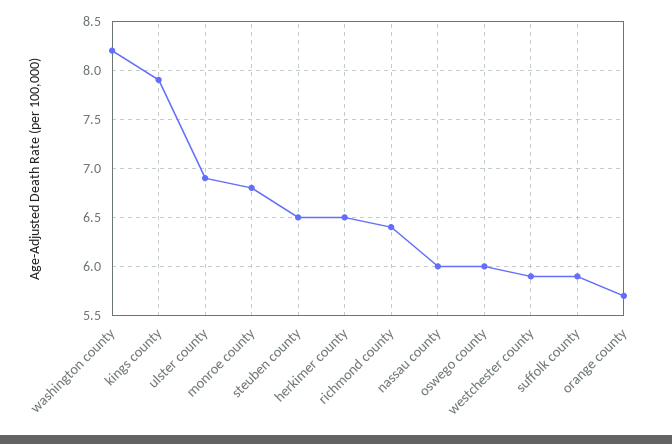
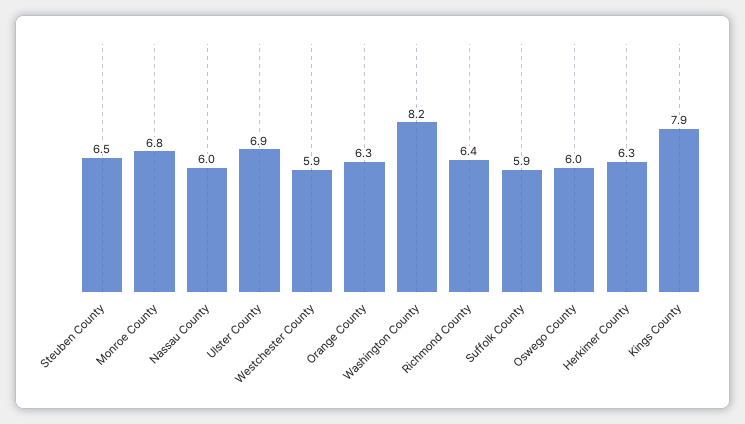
  {
    "washington county": 8.2,
    "kings county": 7.9,
    "ulster county": 6.9,
    "monroe county": 6.8,
    "steuben county": 6.5,
-   "herkimer county": 6.5,
+   "herkimer county": 6.3,
    "richmond county": 6.4,
    "nassau county": 6,
    "oswego county": 6,
    "westchester county": 5.9,
    "suffolk county": 5.9,
-   "orange county": 5.7
+   "orange county": 6.3
  }

